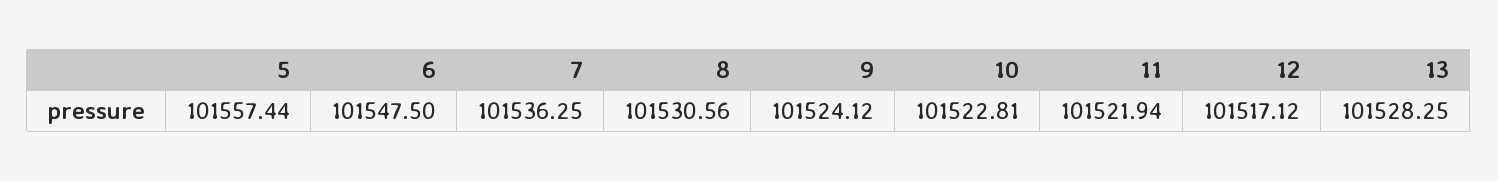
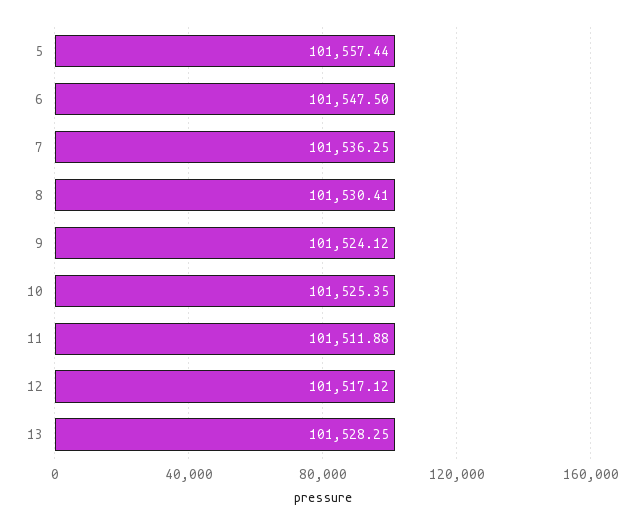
  {
    "5": 101557.44,
    "6": 101547.5,
    "7": 101536.25,
-   "8": 101530.56,
+   "8": 101530.41,
    "9": 101524.12,
-   "10": 101522.81,
+   "10": 101525.35,
-   "11": 101521.94,
+   "11": 101511.88,
    "12": 101517.12,
    "13": 101528.25
  }

